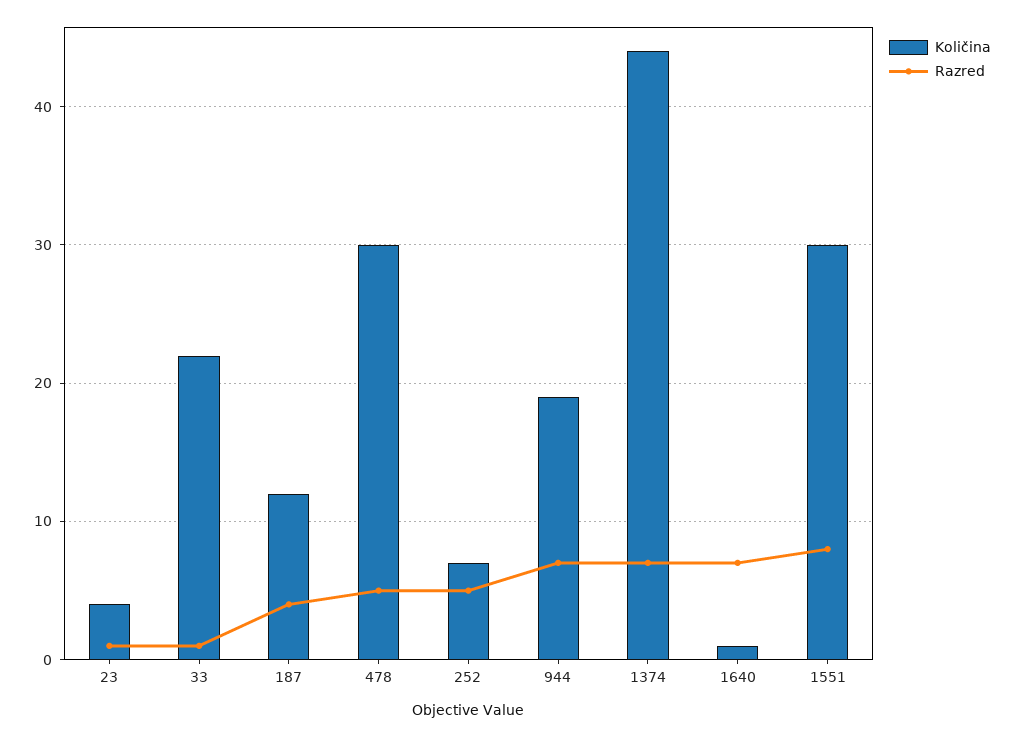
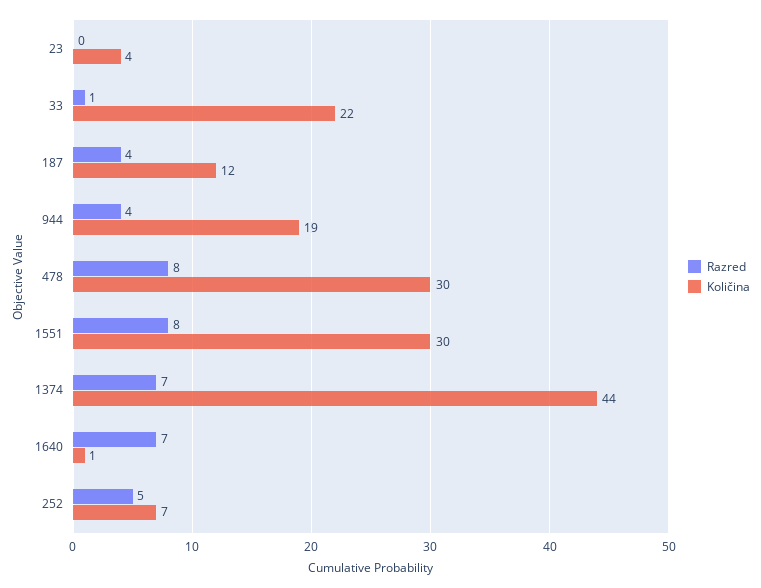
  {
    "Količina": {
      "23": 4,
      "33": 22,
      "187": 12,
      "478": 30,
      "252": 7,
      "944": 19,
      "1374": 44,
      "1640": 1,
      "1551": 30
    },
    "Razred": {
-     "23": 1,
+     "23": 0,
      "33": 1,
      "187": 4,
-     "478": 5,
+     "478": 8,
      "252": 5,
-     "944": 7,
+     "944": 4,
      "1374": 7,
      "1640": 7,
      "1551": 8
    }
  }

